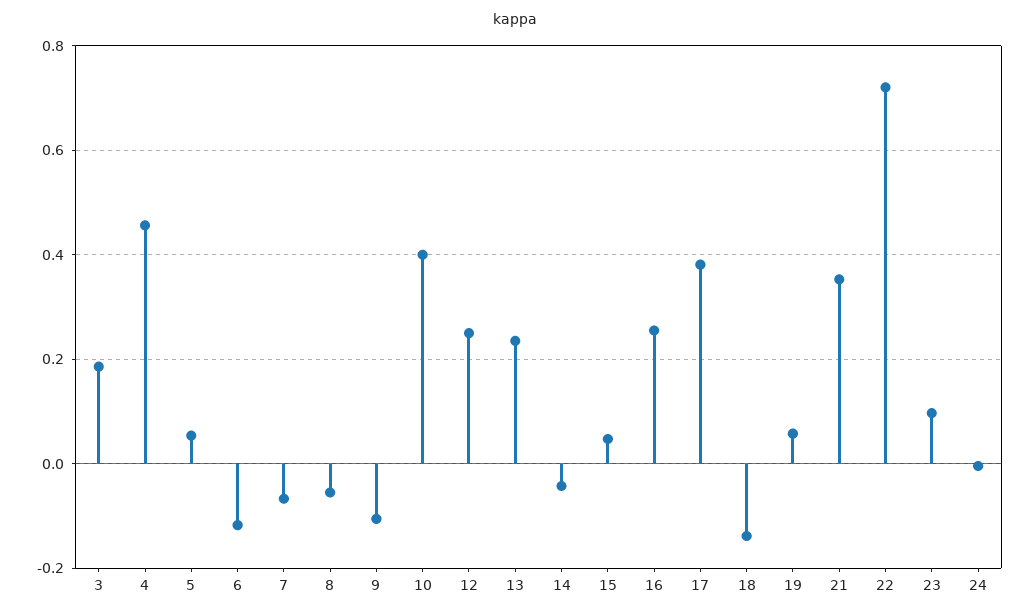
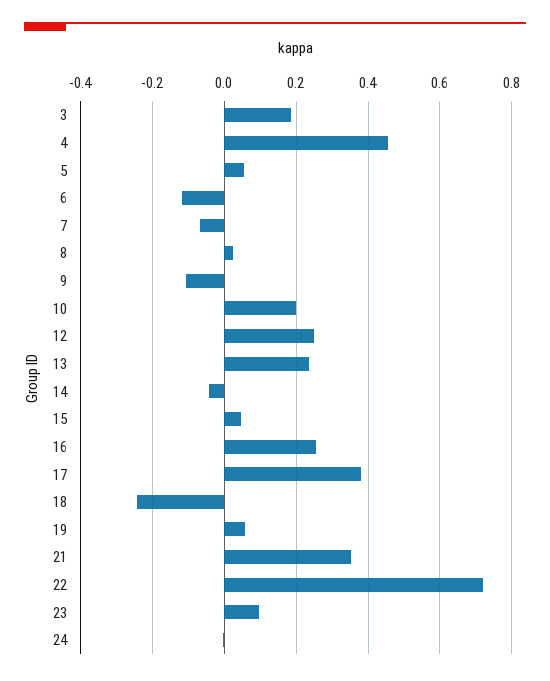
  {
    "3": 0.18,
    "4": 0.46,
    "5": 0.06,
    "6": -0.12,
    "7": -0.06,
-   "8": -0.06,
+   "8": 0.02,
    "9": -0.1,
-   "10": 0.4,
+   "10": 0.2,
    "12": 0.26,
    "13": 0.24,
    "14": -0.04,
    "15": 0.04,
    "16": 0.26,
    "17": 0.38,
-   "18": -0.14,
+   "18": -0.24,
    "19": 0.06,
    "21": 0.36,
    "22": 0.72,
    "23": 0.1,
    "24": 0
  }

